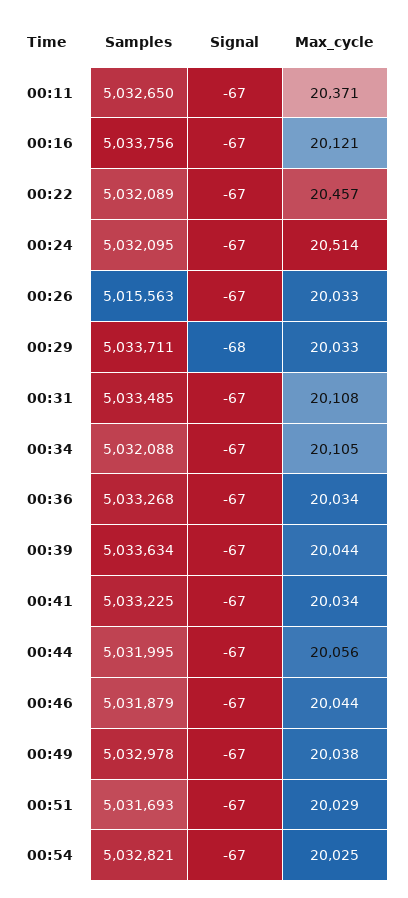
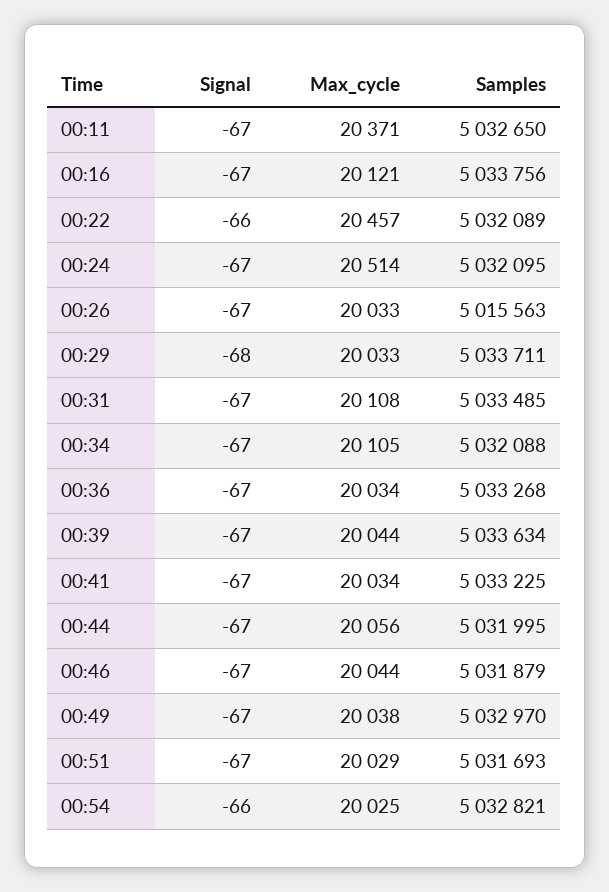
  {
    "Samples": {
      "00:11": 5032650,
      "00:16": 5033756,
      "00:22": 5032089,
      "00:24": 5032095,
      "00:26": 5015563,
      "00:29": 5033711,
      "00:31": 5033485,
      "00:34": 5032088,
      "00:36": 5033268,
      "00:39": 5033634,
      "00:41": 5033225,
      "00:44": 5031995,
      "00:46": 5031879,
-     "00:49": 5032978,
+     "00:49": 5032970,
      "00:51": 5031693,
      "00:54": 5032821
    },
    "Signal": {
      "00:11": -67,
      "00:16": -67,
-     "00:22": -67,
+     "00:22": -66,
      "00:24": -67,
      "00:26": -67,
      "00:29": -68,
      "00:31": -67,
      "00:34": -67,
      "00:36": -67,
      "00:39": -67,
      "00:41": -67,
      "00:44": -67,
      "00:46": -67,
      "00:49": -67,
      "00:51": -67,
-     "00:54": -67
+     "00:54": -66
    },
    "Max_cycle": {
      "00:11": 20371,
      "00:16": 20121,
      "00:22": 20457,
      "00:24": 20514,
      "00:26": 20033,
      "00:29": 20033,
      "00:31": 20108,
      "00:34": 20105,
      "00:36": 20034,
      "00:39": 20044,
      "00:41": 20034,
      "00:44": 20056,
      "00:46": 20044,
      "00:49": 20038,
      "00:51": 20029,
      "00:54": 20025
    }
  }

